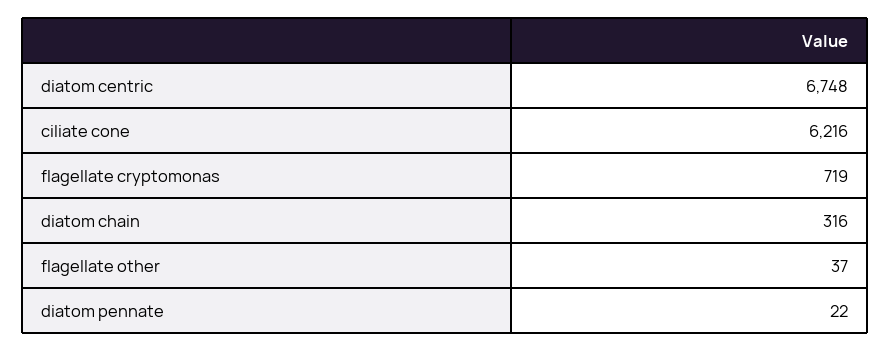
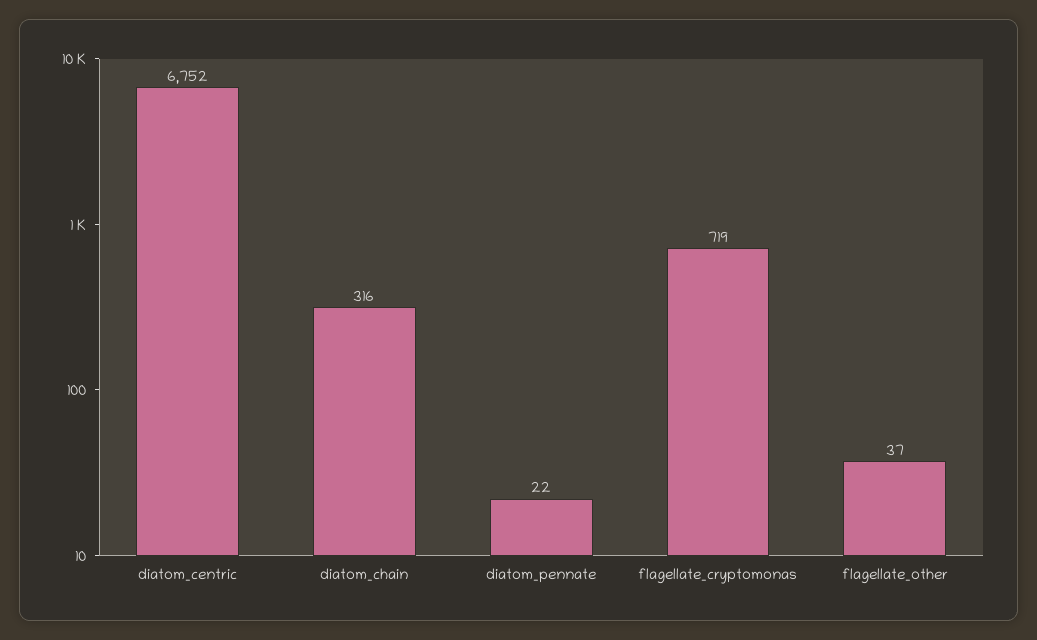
  {
-   "diatom centric": 6748,
+   "diatom centric": 6752,
-   "ciliate cone": 6216,
    "flagellate cryptomonas": 719,
    "diatom chain": 316,
    "flagellate other": 37,
    "diatom pennate": 22
  }

